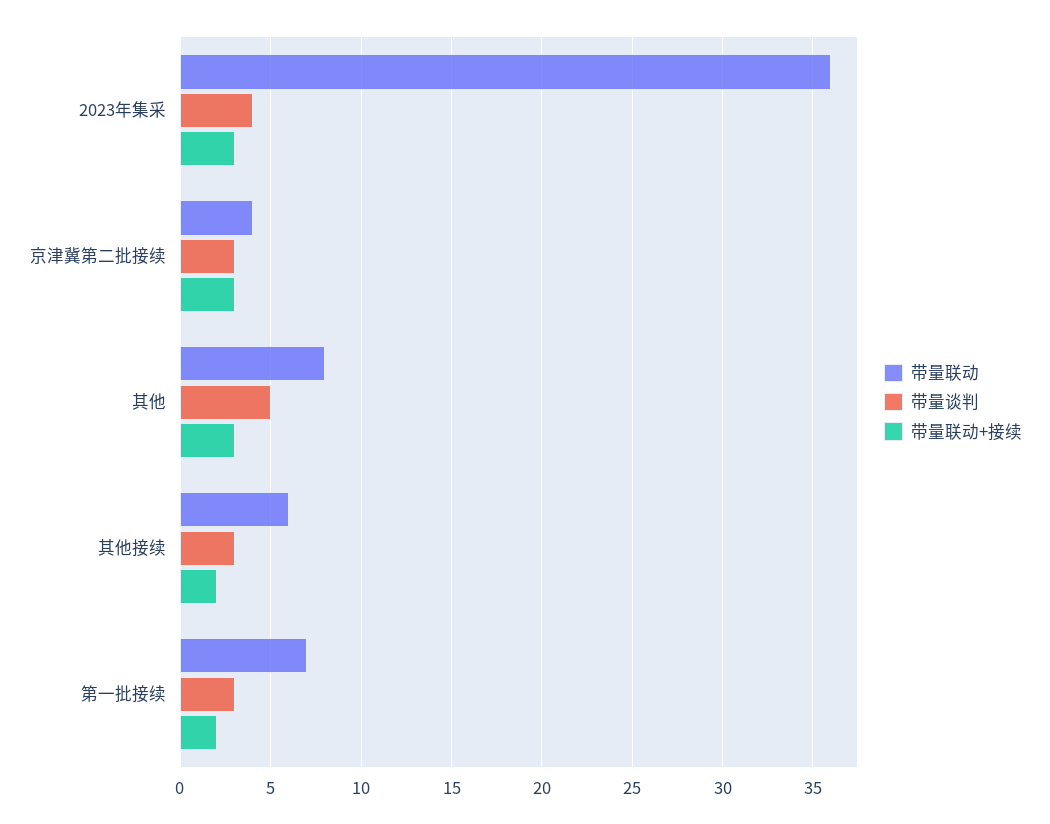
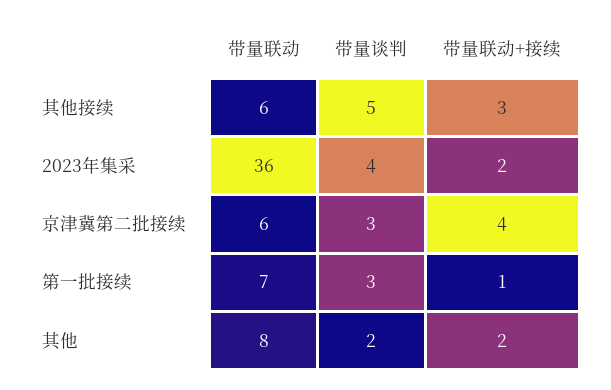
  {
    "带量联动": {
      "2023年集采": 36,
-     "京津冀第二批接续": 4,
+     "京津冀第二批接续": 6,
      "其他": 8,
      "其他接续": 6,
      "第一批接续": 7
    },
    "带量谈判": {
      "2023年集采": 4,
      "京津冀第二批接续": 3,
-     "其他": 5,
+     "其他": 2,
-     "其他接续": 3,
+     "其他接续": 5,
      "第一批接续": 3
    },
    "带量联动+接续": {
-     "2023年集采": 3,
+     "2023年集采": 2,
-     "京津冀第二批接续": 3,
+     "京津冀第二批接续": 4,
-     "其他": 3,
+     "其他": 2,
-     "其他接续": 2,
+     "其他接续": 3,
-     "第一批接续": 2
+     "第一批接续": 1
    }
  }

